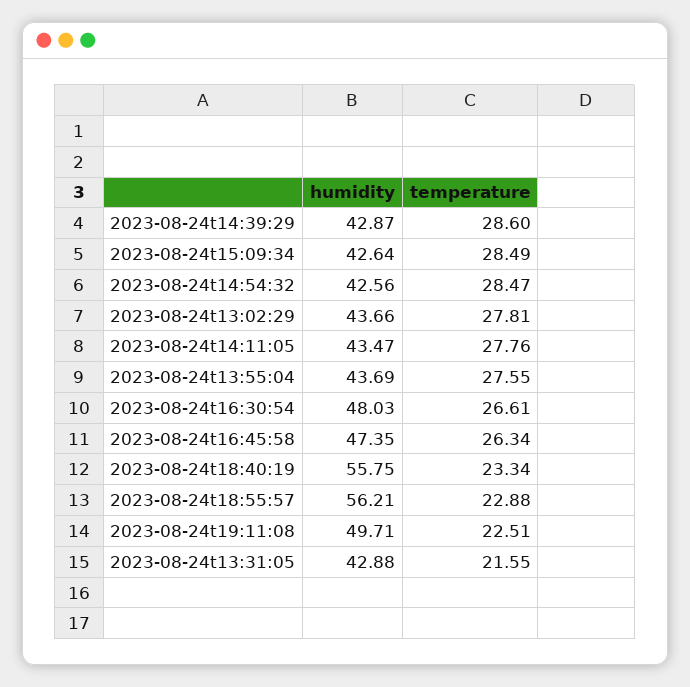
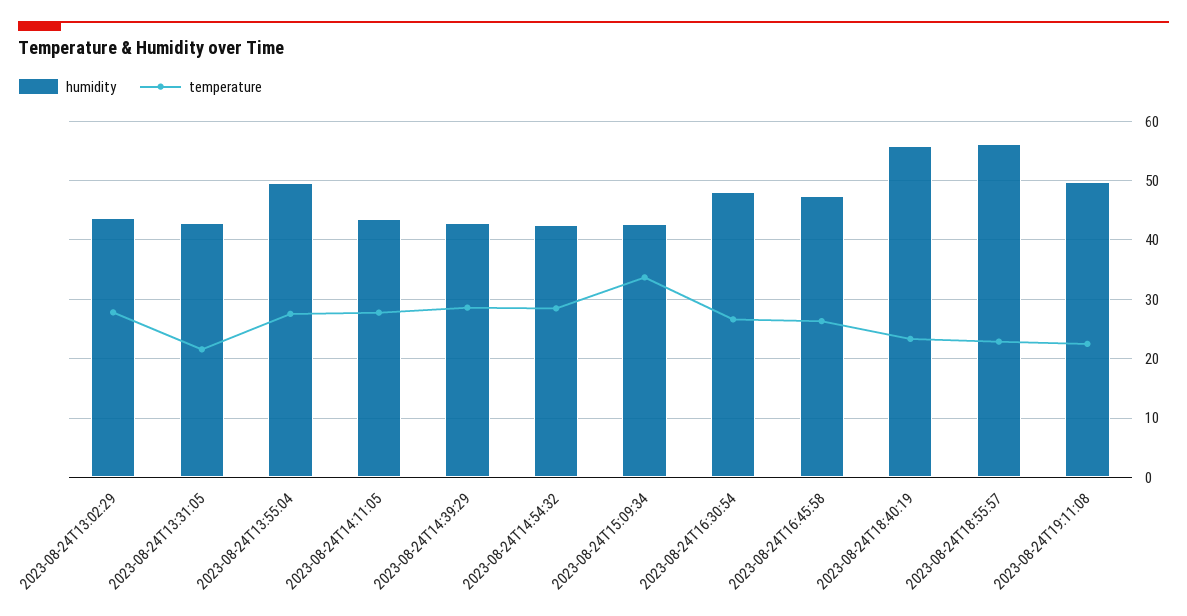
  {
    "humidity": {
      "2023-08-24t14:39:29": 42.87,
      "2023-08-24t15:09:34": 42.64,
      "2023-08-24t14:54:32": 42.56,
      "2023-08-24t13:02:29": 43.66,
      "2023-08-24t14:11:05": 43.47,
-     "2023-08-24t13:55:04": 43.69,
+     "2023-08-24t13:55:04": 50,
      "2023-08-24t16:30:54": 48.03,
      "2023-08-24t16:45:58": 47.35,
      "2023-08-24t18:40:19": 55.75,
      "2023-08-24t18:55:57": 56.21,
      "2023-08-24t19:11:08": 49.71,
      "2023-08-24t13:31:05": 42.88
    },
    "temperature": {
      "2023-08-24t14:39:29": 28.6,
-     "2023-08-24t15:09:34": 28.49,
+     "2023-08-24t15:09:34": 34,
      "2023-08-24t14:54:32": 28.47,
      "2023-08-24t13:02:29": 27.81,
      "2023-08-24t14:11:05": 27.76,
      "2023-08-24t13:55:04": 27.55,
      "2023-08-24t16:30:54": 26.61,
      "2023-08-24t16:45:58": 26.34,
      "2023-08-24t18:40:19": 23.34,
      "2023-08-24t18:55:57": 22.88,
      "2023-08-24t19:11:08": 22.51,
      "2023-08-24t13:31:05": 21.55
    }
  }

